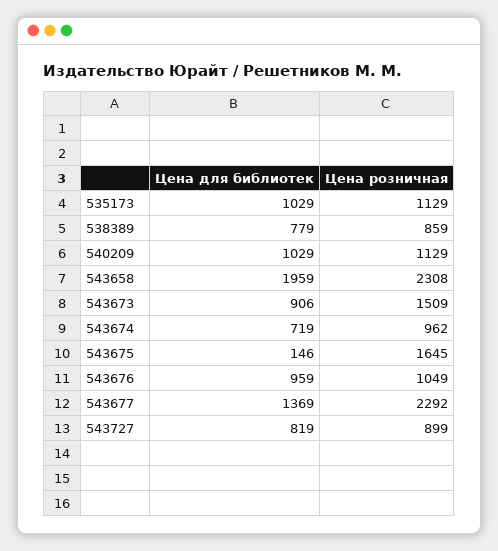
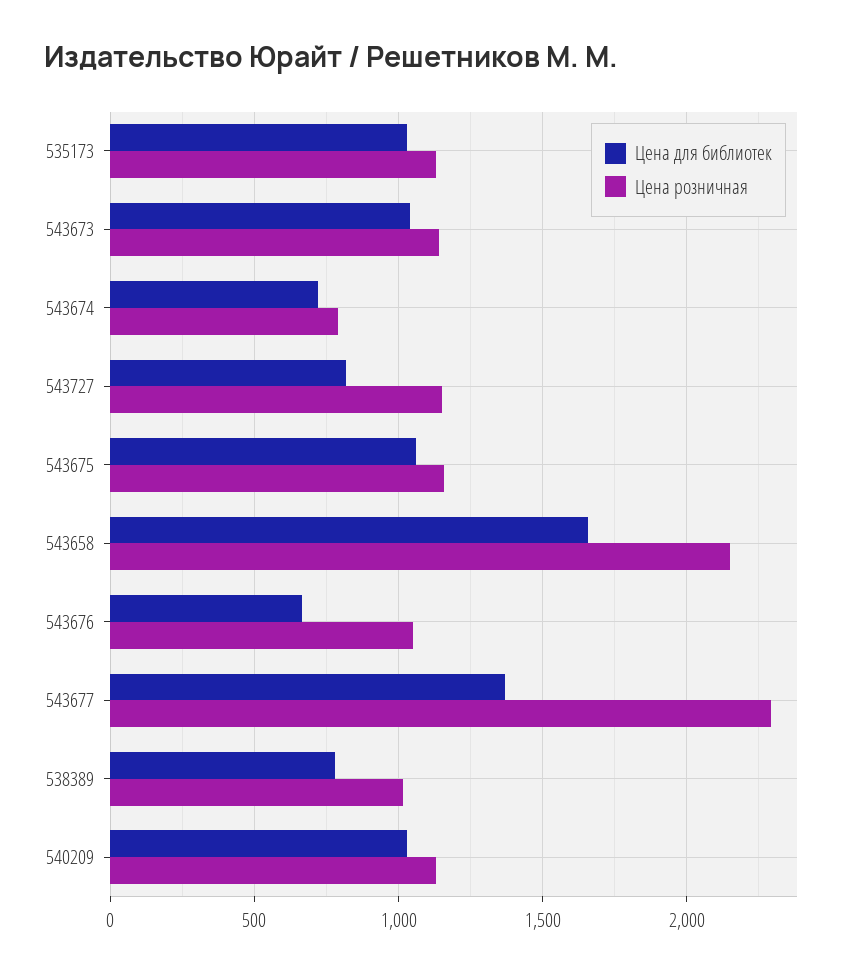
  {
    "Цена для библиотек": {
      "535173": 1029,
      "538389": 779,
      "540209": 1029,
-     "543658": 1959,
+     "543658": 1650,
-     "543673": 906,
+     "543673": 1050,
      "543674": 719,
-     "543675": 146,
+     "543675": 1050,
-     "543676": 959,
+     "543676": 650,
      "543677": 1369,
      "543727": 819
    },
    "Цена розничная": {
      "535173": 1129,
-     "538389": 859,
+     "538389": 1000,
      "540209": 1129,
-     "543658": 2308,
+     "543658": 2150,
-     "543673": 1509,
+     "543673": 1150,
-     "543674": 962,
+     "543674": 800,
-     "543675": 1645,
+     "543675": 1150,
      "543676": 1049,
      "543677": 2292,
-     "543727": 899
+     "543727": 1150
    }
  }

